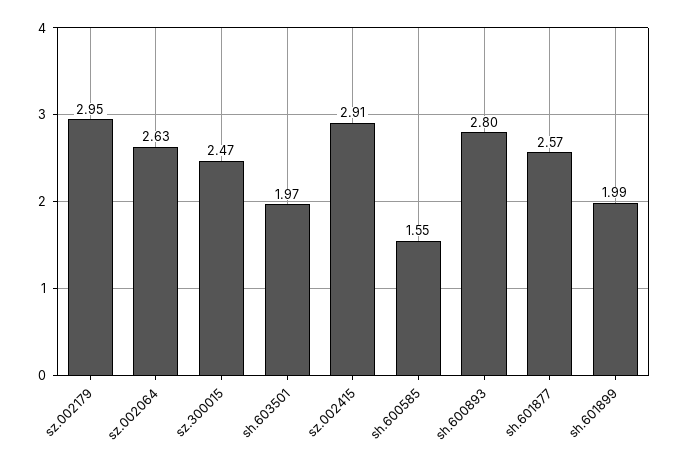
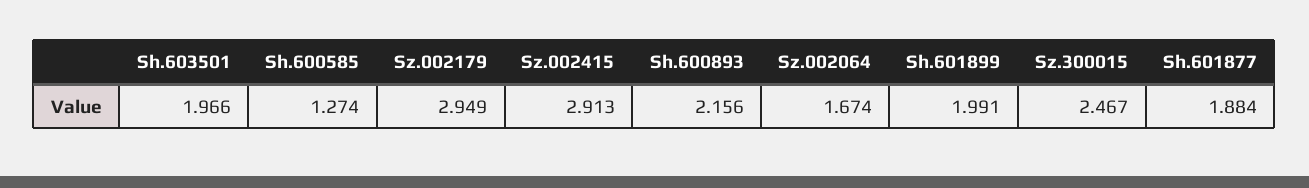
  {
    "sz.002179": 2.949,
-   "sz.002064": 2.63,
+   "sz.002064": 1.674,
    "sz.300015": 2.467,
    "sh.603501": 1.966,
    "sz.002415": 2.913,
-   "sh.600585": 1.55,
+   "sh.600585": 1.274,
-   "sh.600893": 2.8,
+   "sh.600893": 2.156,
-   "sh.601877": 2.57,
+   "sh.601877": 1.884,
    "sh.601899": 1.991
  }

